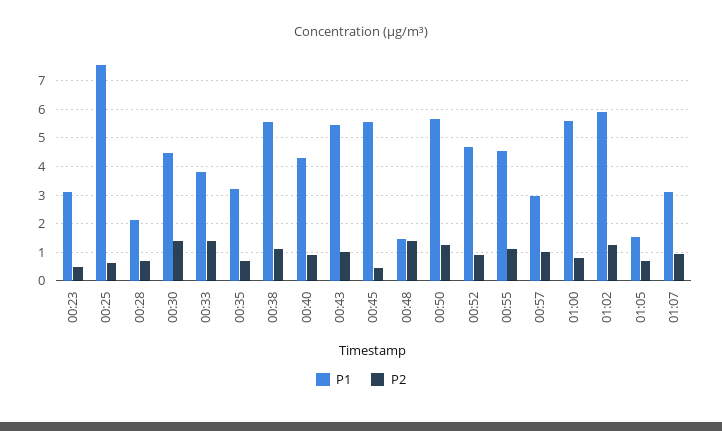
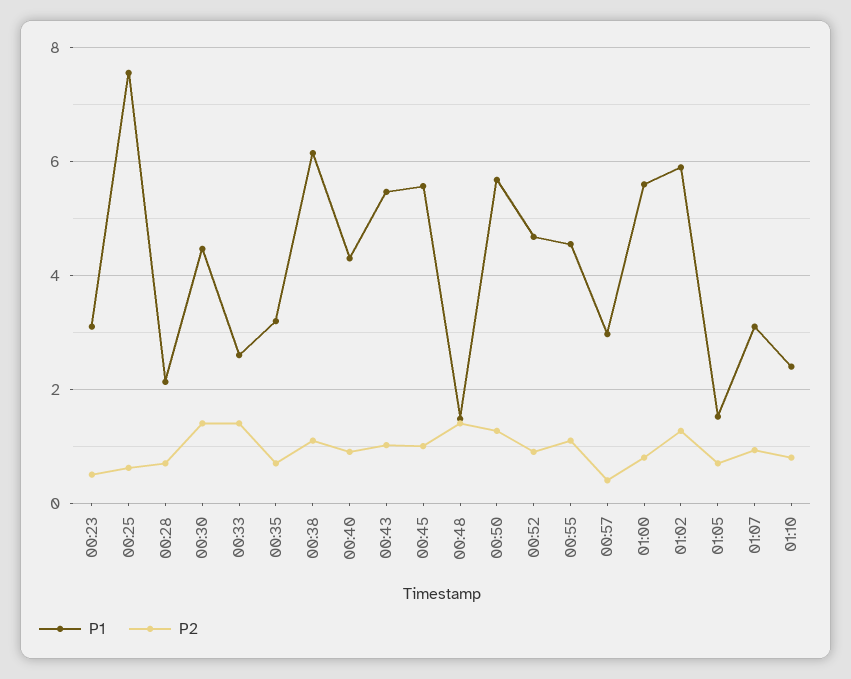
  {
    "P1": {
      "00:23": 3.2,
      "00:25": 7.6,
      "00:28": 2.2,
      "00:30": 4.4,
-     "00:33": 3.75,
+     "00:33": 2.6,
      "00:35": 3.2,
-     "00:38": 5.5,
+     "00:38": 6.2,
      "00:40": 4.4,
      "00:43": 5.4,
      "00:45": 5.6,
      "00:48": 1.4,
      "00:50": 5.6,
      "00:52": 4.6,
      "00:55": 4.6,
      "00:57": 3,
      "01:00": 5.6,
      "01:02": 6,
      "01:05": 1.6,
-     "01:07": 3.2
+     "01:07": 3.2,
+     "01:10": 2.4
    },
    "P2": {
      "00:23": 0.6,
      "00:25": 0.6,
      "00:28": 0.8,
      "00:30": 1.4,
      "00:33": 1.4,
      "00:35": 0.8,
      "00:38": 1.2,
      "00:40": 1,
      "00:43": 1,
-     "00:45": 0.5,
+     "00:45": 1,
      "00:48": 1.4,
      "00:50": 1.2,
      "00:52": 1,
      "00:55": 1.2,
-     "00:57": 1,
+     "00:57": 0.4,
      "01:00": 0.8,
      "01:02": 1.2,
      "01:05": 0.8,
-     "01:07": 1
+     "01:07": 1,
+     "01:10": 0.8
    }
  }

